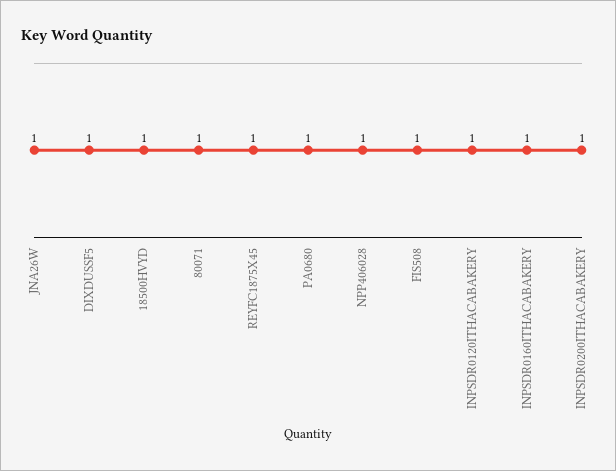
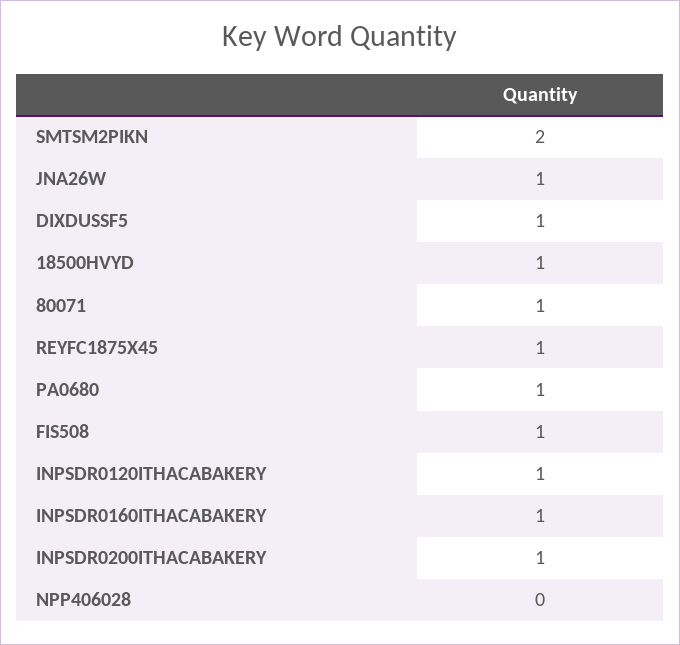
  {
    "JNA26W": 1,
    "DIXDUSSF5": 1,
    "18500HVYD": 1,
    "80071": 1,
    "REYFC1875X45": 1,
    "PA0680": 1,
-   "NPP406028": 1,
+   "NPP406028": 0,
    "FIS508": 1,
    "INPSDR0120ITHACABAKERY": 1,
    "INPSDR0160ITHACABAKERY": 1,
-   "INPSDR0200ITHACABAKERY": 1
+   "INPSDR0200ITHACABAKERY": 1,
+   "SMTSM2PIKN": 2
  }

